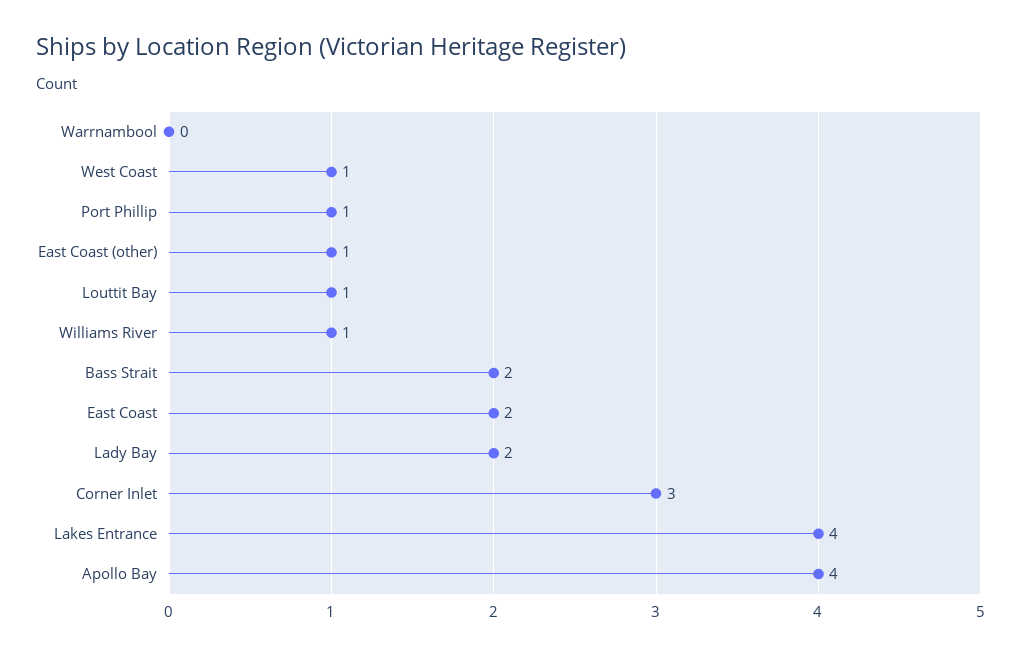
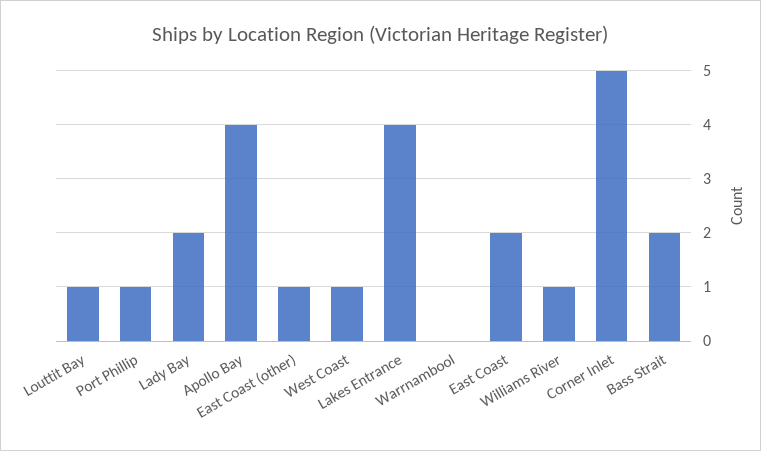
  {
    "Warrnambool": 0,
    "West Coast": 1,
    "Port Phillip": 1,
    "East Coast (other)": 1,
    "Louttit Bay": 1,
    "Williams River": 1,
    "Bass Strait": 2,
    "East Coast": 2,
    "Lady Bay": 2,
-   "Corner Inlet": 3,
+   "Corner Inlet": 5,
    "Lakes Entrance": 4,
    "Apollo Bay": 4
  }

